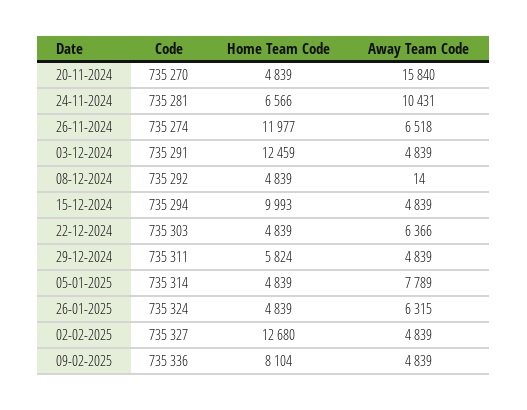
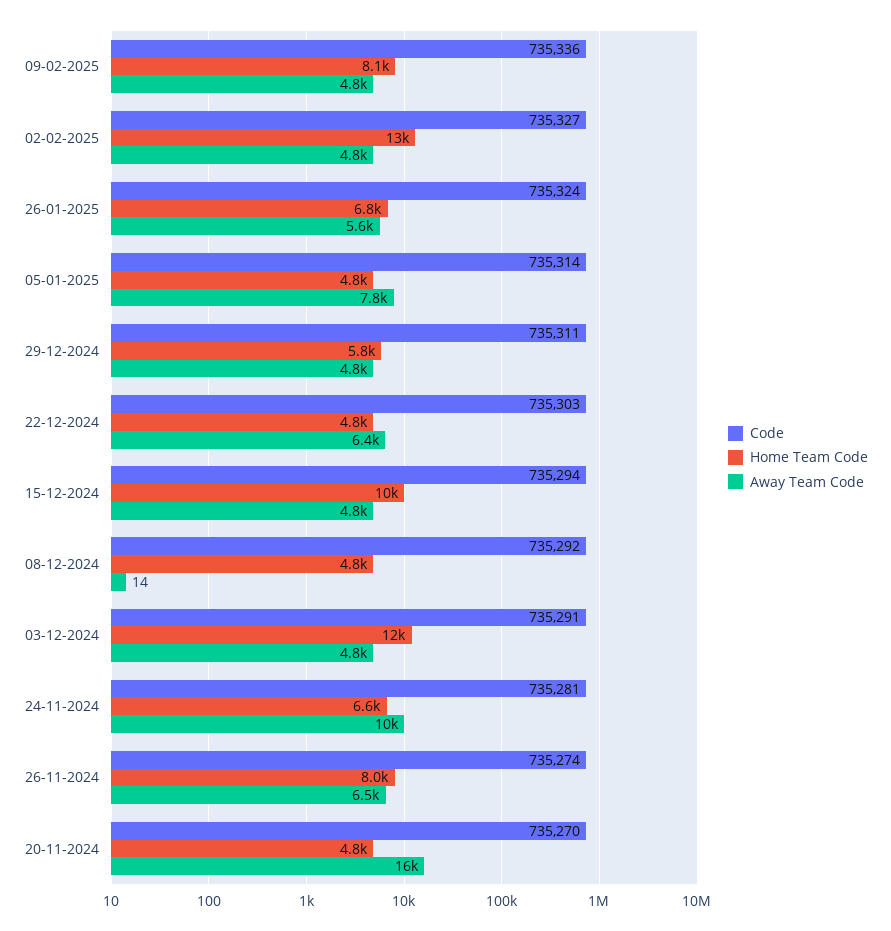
  {
    "Code": {
      "20-11-2024": 735270,
      "24-11-2024": 735281,
      "26-11-2024": 735274,
      "03-12-2024": 735291,
      "08-12-2024": 735292,
      "15-12-2024": 735294,
      "22-12-2024": 735303,
      "29-12-2024": 735311,
      "05-01-2025": 735314,
      "26-01-2025": 735324,
      "02-02-2025": 735327,
      "09-02-2025": 735336
    },
    "Home Team Code": {
      "20-11-2024": 4839,
      "24-11-2024": 6566,
-     "26-11-2024": 11977,
+     "26-11-2024": 8000,
      "03-12-2024": 12459,
      "08-12-2024": 4839,
      "15-12-2024": 9993,
      "22-12-2024": 4839,
      "29-12-2024": 5824,
      "05-01-2025": 4839,
-     "26-01-2025": 4839,
+     "26-01-2025": 6800,
      "02-02-2025": 12680,
      "09-02-2025": 8104
    },
    "Away Team Code": {
      "20-11-2024": 15840,
      "24-11-2024": 10431,
      "26-11-2024": 6518,
      "03-12-2024": 4839,
      "08-12-2024": 14,
      "15-12-2024": 4839,
      "22-12-2024": 6366,
      "29-12-2024": 4839,
      "05-01-2025": 7789,
-     "26-01-2025": 6315,
+     "26-01-2025": 5600,
      "02-02-2025": 4839,
      "09-02-2025": 4839
    }
  }

